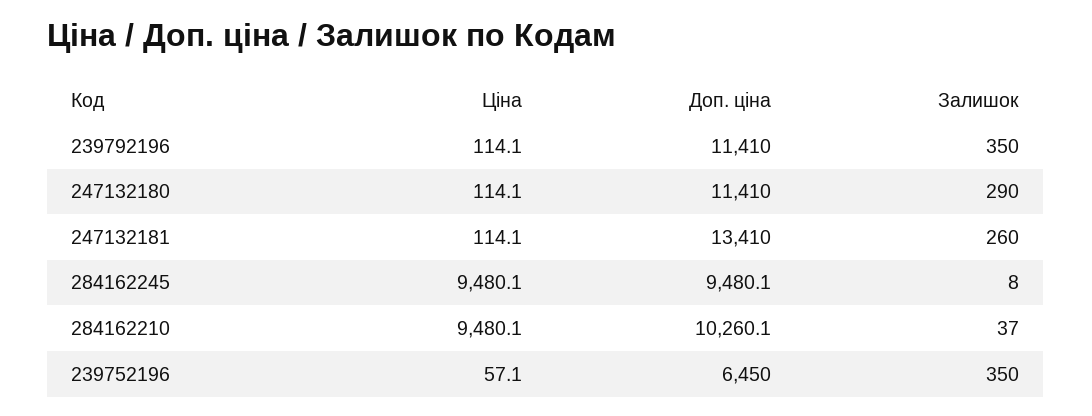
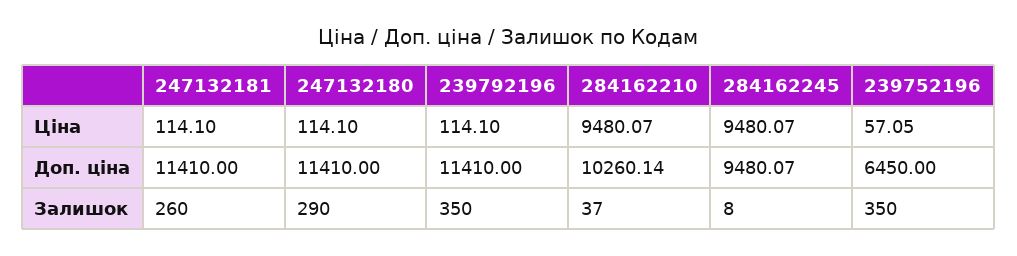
  {
    "Ціна": {
      "239792196": 114.1,
      "247132180": 114.1,
      "247132181": 114.1,
      "284162245": 9480.07,
      "284162210": 9480.07,
      "239752196": 57.05
    },
    "Доп. ціна": {
      "239792196": 11410,
      "247132180": 11410,
-     "247132181": 13410,
+     "247132181": 11410,
      "284162245": 9480.07,
      "284162210": 10260.14,
      "239752196": 6450
    },
    "Залишок": {
      "239792196": 350,
      "247132180": 290,
      "247132181": 260,
      "284162245": 8,
      "284162210": 37,
      "239752196": 350
    }
  }

